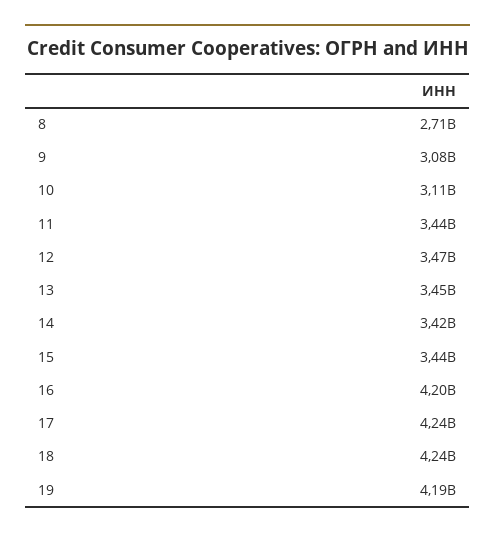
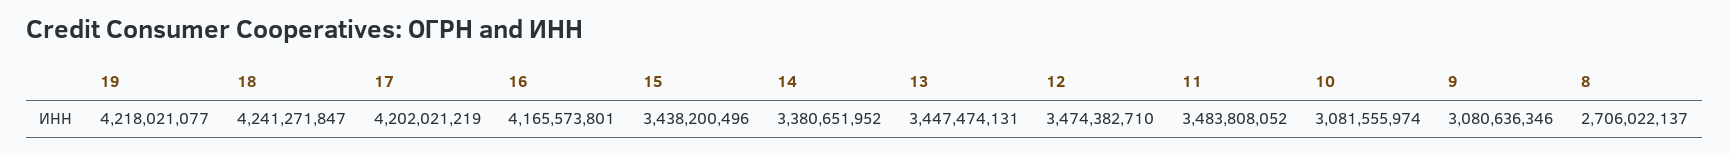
  {
    "8": 2706022137,
    "9": 3080636346,
-   "10": 3110000000,
+   "10": 3081555974,
-   "11": 3440000000,
+   "11": 3483808052,
    "12": 3474382710,
    "13": 3447474131,
-   "14": 3420000000,
+   "14": 3380651952,
    "15": 3438200496,
-   "16": 4200000000,
+   "16": 4165573801,
-   "17": 4240000000,
+   "17": 4202021219,
    "18": 4241271847,
-   "19": 4190000000
+   "19": 4218021077
  }

